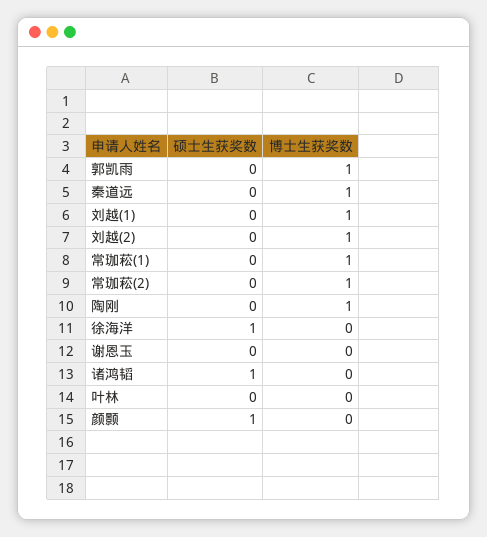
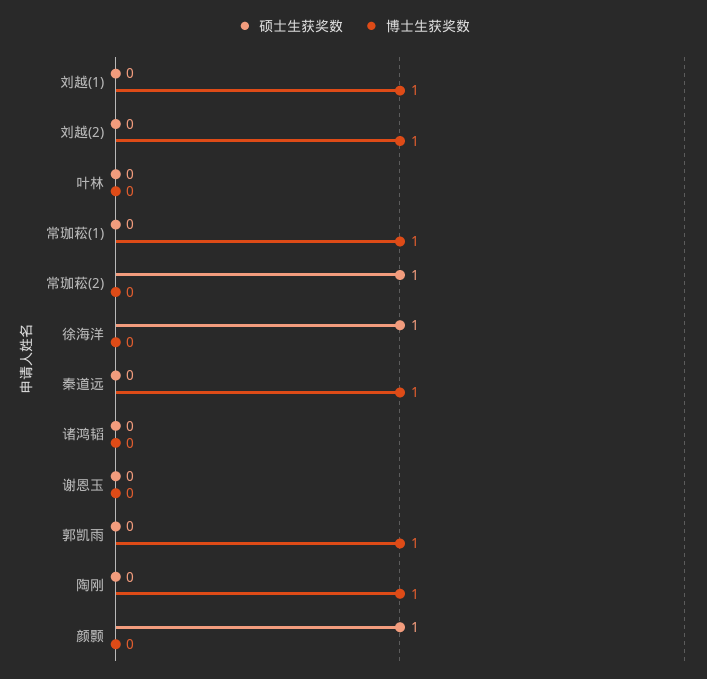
  {
    "硕士生获奖数": {
      "郭凯雨": 0,
      "秦道远": 0,
      "刘越(1)": 0,
      "刘越(2)": 0,
      "常珈菘(1)": 0,
-     "常珈菘(2)": 0,
+     "常珈菘(2)": 1,
      "陶刚": 0,
      "徐海洋": 1,
      "谢恩玉": 0,
-     "诸鸿韬": 1,
+     "诸鸿韬": 0,
      "叶林": 0,
      "颜颢": 1
    },
    "博士生获奖数": {
      "郭凯雨": 1,
      "秦道远": 1,
      "刘越(1)": 1,
      "刘越(2)": 1,
      "常珈菘(1)": 1,
-     "常珈菘(2)": 1,
+     "常珈菘(2)": 0,
      "陶刚": 1,
      "徐海洋": 0,
      "谢恩玉": 0,
      "诸鸿韬": 0,
      "叶林": 0,
      "颜颢": 0
    }
  }

